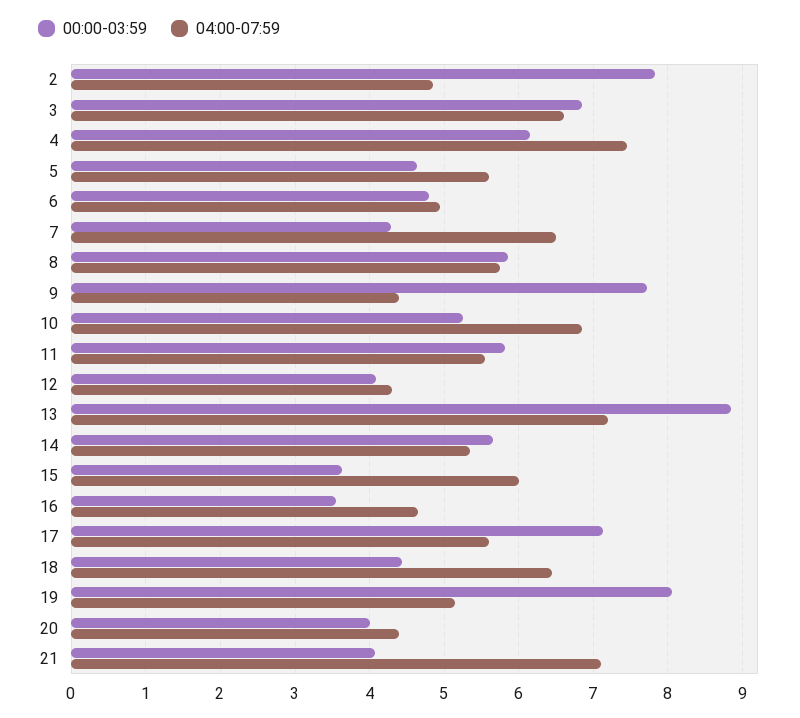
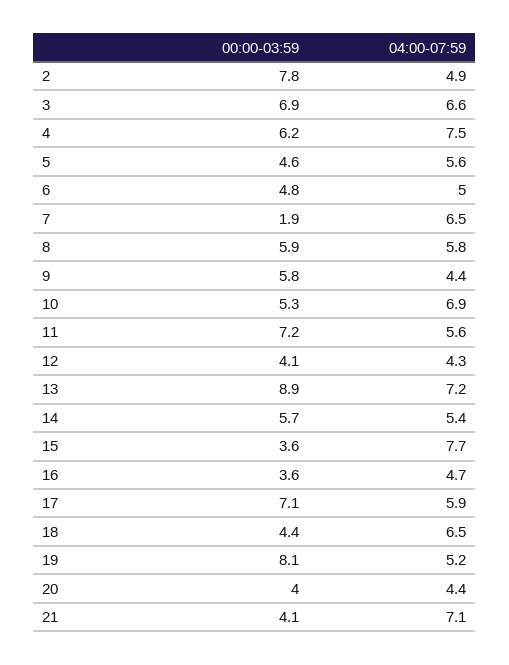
  {
    "00:00-03:59": {
      "2": 7.8,
      "3": 6.9,
      "4": 6.2,
      "5": 4.6,
      "6": 4.8,
-     "7": 4.3,
+     "7": 1.9,
      "8": 5.9,
-     "9": 7.7,
+     "9": 5.8,
      "10": 5.3,
-     "11": 5.8,
+     "11": 7.2,
      "12": 4.1,
      "13": 8.9,
      "14": 5.7,
      "15": 3.6,
      "16": 3.6,
      "17": 7.1,
      "18": 4.4,
      "19": 8.1,
      "20": 4,
      "21": 4.1
    },
    "04:00-07:59": {
      "2": 4.9,
      "3": 6.6,
      "4": 7.5,
      "5": 5.6,
      "6": 5,
      "7": 6.5,
      "8": 5.8,
      "9": 4.4,
      "10": 6.9,
      "11": 5.6,
      "12": 4.3,
      "13": 7.2,
      "14": 5.4,
-     "15": 6,
+     "15": 7.7,
      "16": 4.7,
-     "17": 5.6,
+     "17": 5.9,
      "18": 6.5,
      "19": 5.2,
      "20": 4.4,
      "21": 7.1
    }
  }

